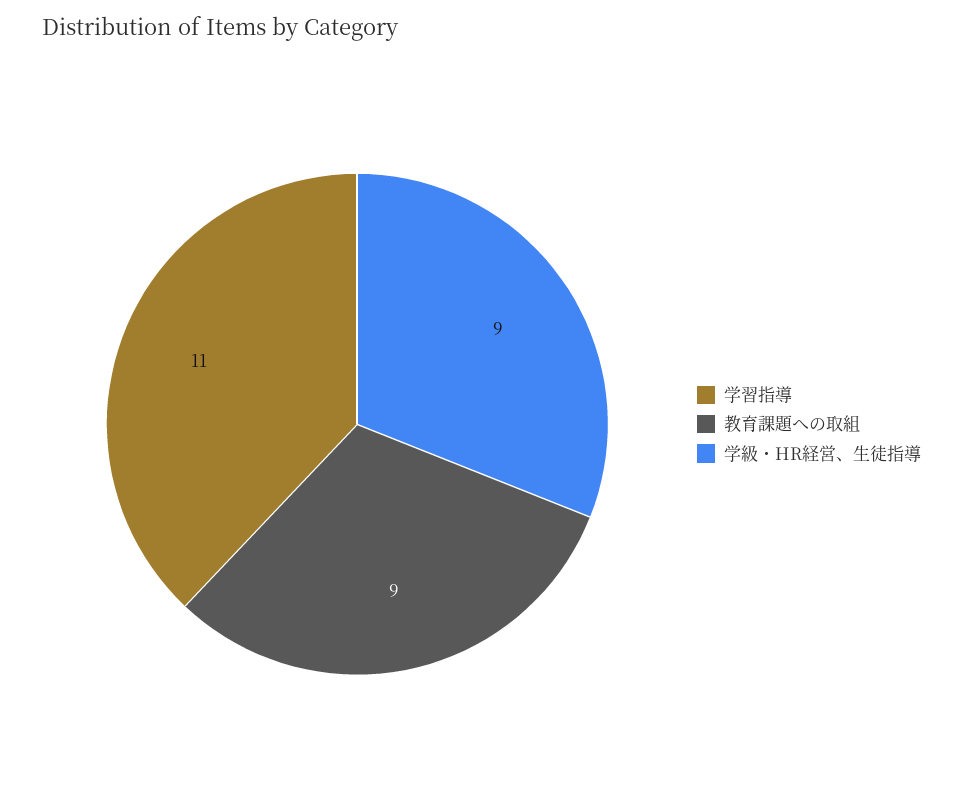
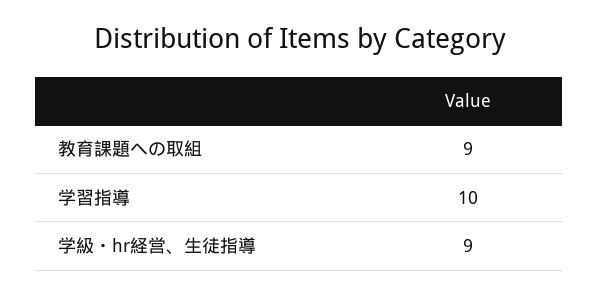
  {
-   "学習指導": 11,
+   "学習指導": 10,
    "教育課題への取組": 9,
    "学級・HR経営、生徒指導": 9
  }

